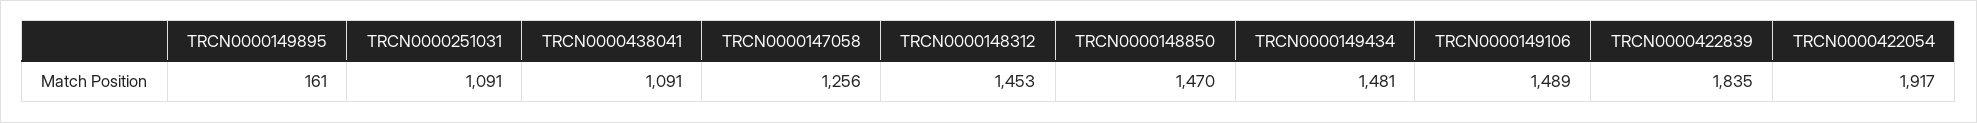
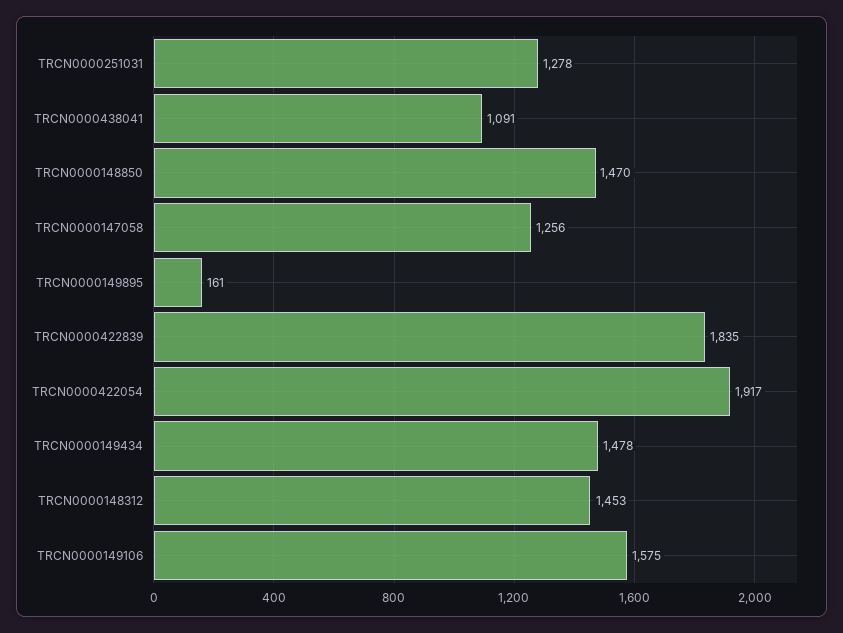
  {
    "TRCN0000149895": 161,
-   "TRCN0000251031": 1091,
+   "TRCN0000251031": 1278,
    "TRCN0000438041": 1091,
    "TRCN0000147058": 1256,
    "TRCN0000148312": 1453,
    "TRCN0000148850": 1470,
-   "TRCN0000149434": 1481,
+   "TRCN0000149434": 1478,
-   "TRCN0000149106": 1489,
+   "TRCN0000149106": 1575,
    "TRCN0000422839": 1835,
    "TRCN0000422054": 1917
  }

